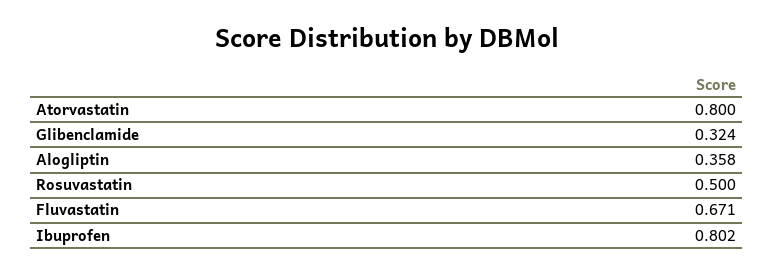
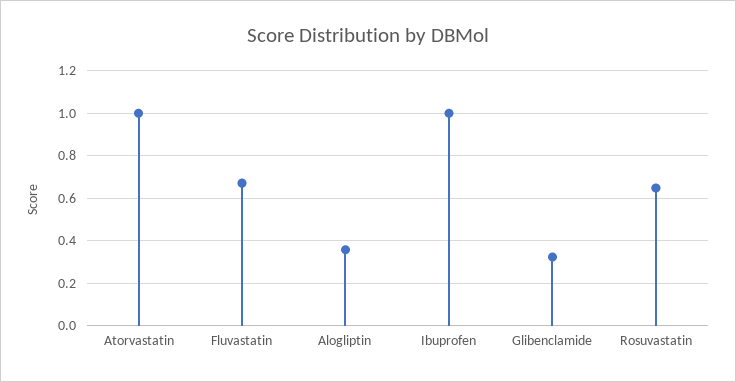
  {
-   "Atorvastatin": 0.8,
+   "Atorvastatin": 1,
    "Glibenclamide": 0.324,
    "Alogliptin": 0.358,
-   "Rosuvastatin": 0.5,
+   "Rosuvastatin": 0.65,
    "Fluvastatin": 0.671,
-   "Ibuprofen": 0.802
+   "Ibuprofen": 1
  }

